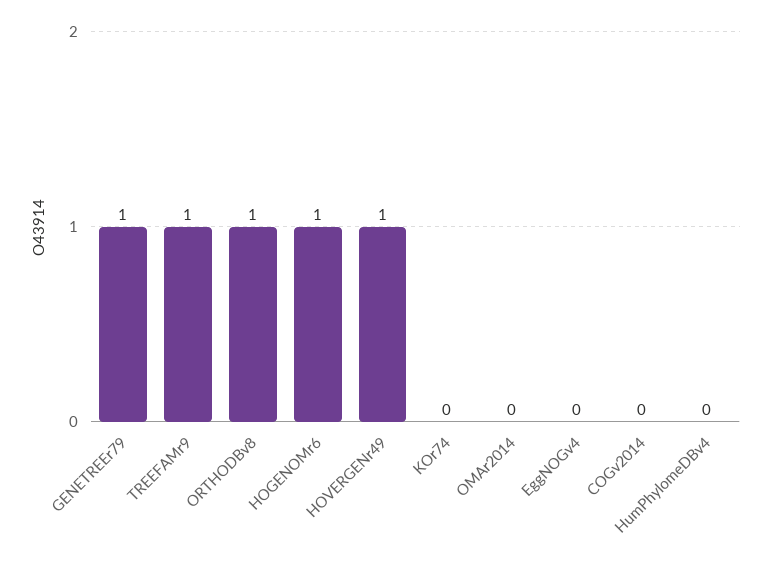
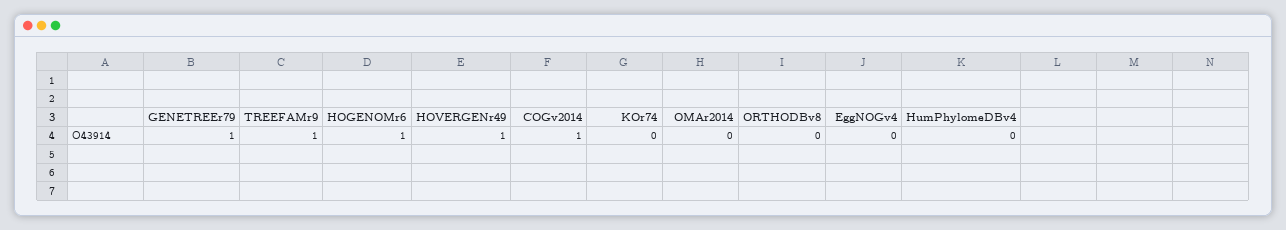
  {
    "GENETREEr79": 1,
    "TREEFAMr9": 1,
-   "ORTHODBv8": 1,
+   "ORTHODBv8": 0,
    "HOGENOMr6": 1,
    "HOVERGENr49": 1,
    "KOr74": 0,
    "OMAr2014": 0,
    "EggNOGv4": 0,
-   "COGv2014": 0,
+   "COGv2014": 1,
    "HumPhylomeDBv4": 0
  }

